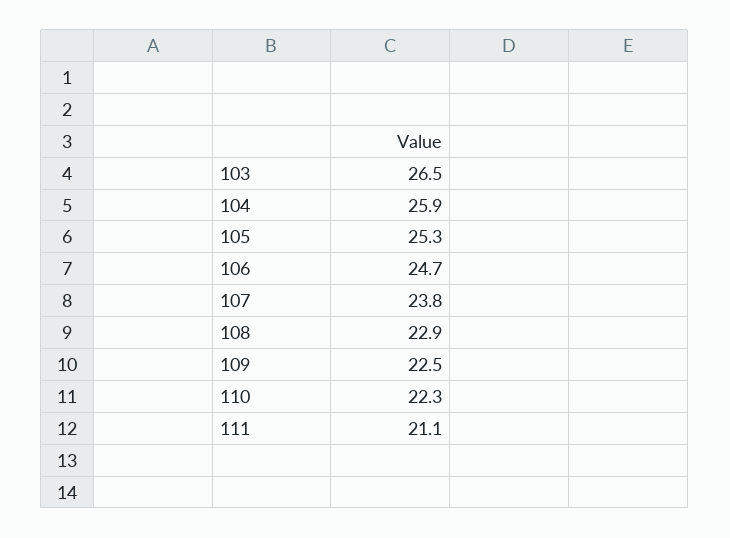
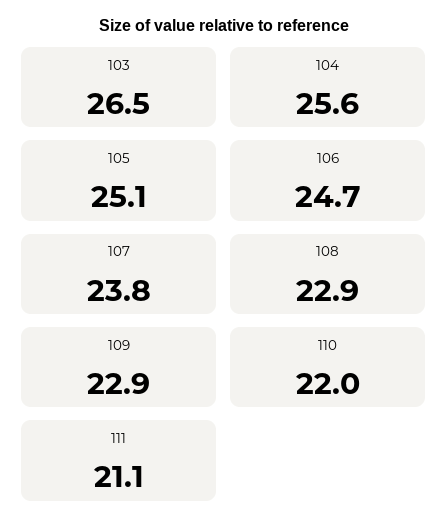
  {
    "103": 26.5,
-   "104": 25.9,
+   "104": 25.6,
-   "105": 25.3,
+   "105": 25.1,
    "106": 24.7,
    "107": 23.8,
    "108": 22.9,
-   "109": 22.5,
+   "109": 22.9,
-   "110": 22.3,
+   "110": 22,
    "111": 21.1
  }

